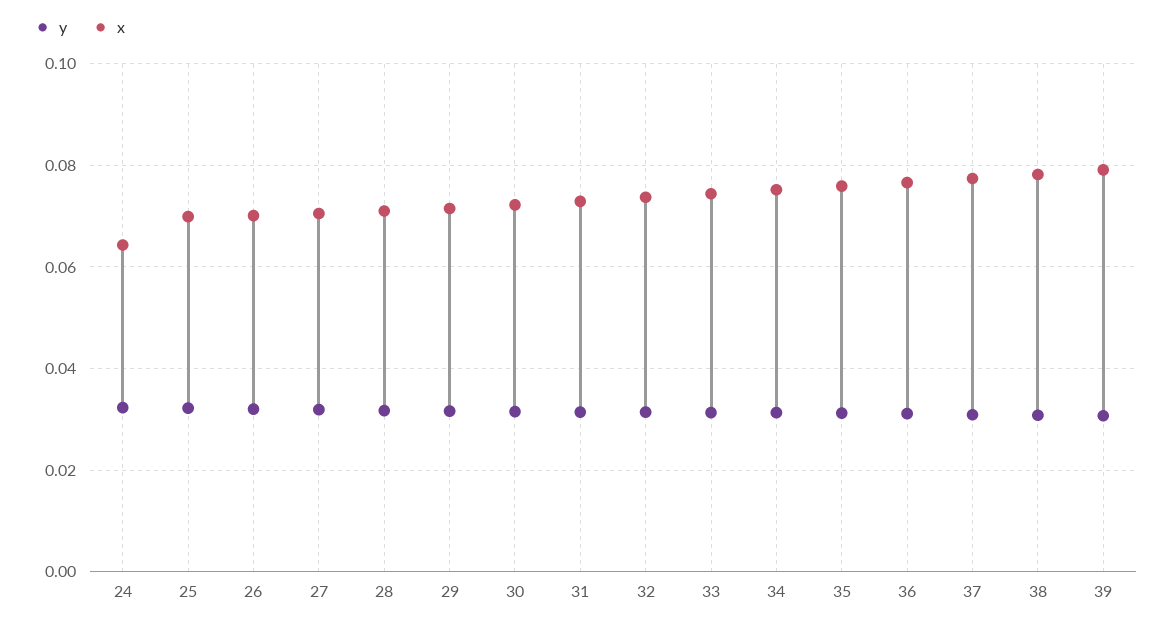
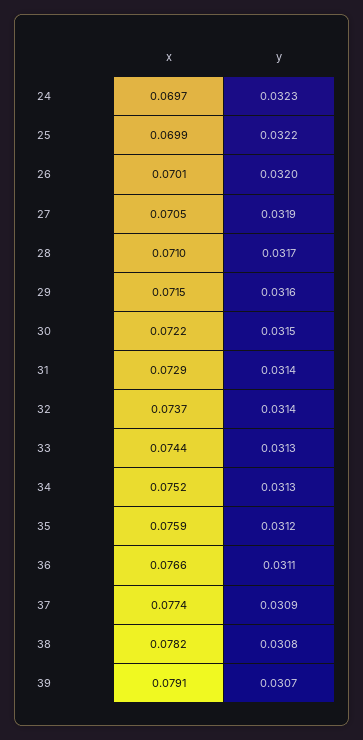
  {
    "y": {
      "24": 0.0323,
      "25": 0.0322,
      "26": 0.032,
      "27": 0.0319,
      "28": 0.0317,
      "29": 0.0316,
      "30": 0.0315,
      "31": 0.0314,
      "32": 0.0314,
      "33": 0.0313,
      "34": 0.0313,
      "35": 0.0312,
      "36": 0.0311,
      "37": 0.0309,
      "38": 0.0308,
      "39": 0.0307
    },
    "x": {
-     "24": 0.064,
+     "24": 0.0697,
      "25": 0.0699,
      "26": 0.0701,
      "27": 0.0705,
      "28": 0.071,
      "29": 0.0715,
      "30": 0.0722,
      "31": 0.0729,
      "32": 0.0737,
      "33": 0.0744,
      "34": 0.0752,
      "35": 0.0759,
      "36": 0.0766,
      "37": 0.0774,
      "38": 0.0782,
      "39": 0.0791
    }
  }

